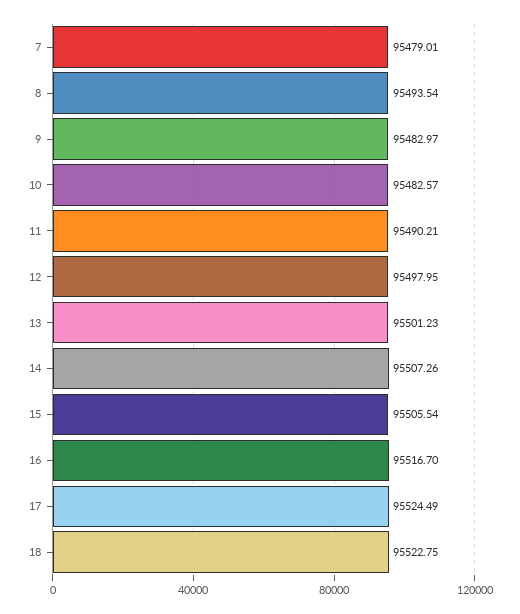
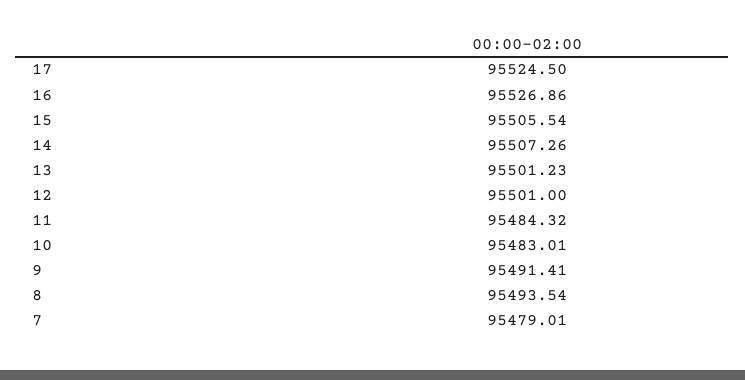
  {
    "7": 95479.01,
    "8": 95493.54,
-   "9": 95482.97,
+   "9": 95491.41,
-   "10": 95482.57,
+   "10": 95483.01,
-   "11": 95490.21,
+   "11": 95484.32,
-   "12": 95497.95,
+   "12": 95501,
    "13": 95501.23,
    "14": 95507.26,
    "15": 95505.54,
-   "16": 95516.7,
+   "16": 95526.86,
-   "17": 95524.49,
+   "17": 95524.5
-   "18": 95522.75
  }

